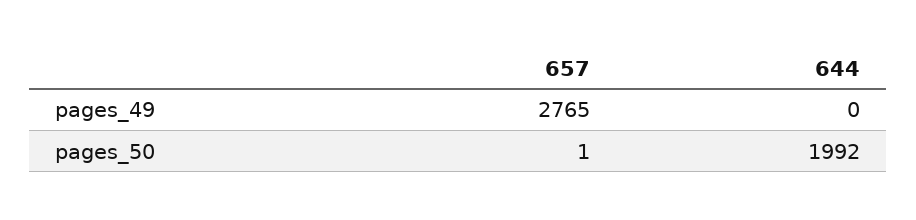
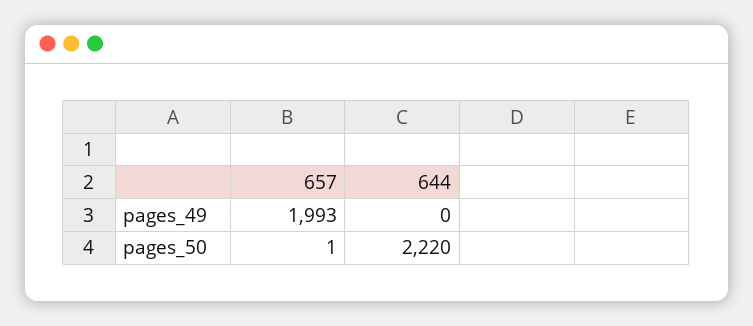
  {
    "657": {
-     "pages_49": 2765,
+     "pages_49": 1993,
      "pages_50": 1
    },
    "644": {
      "pages_49": 0,
-     "pages_50": 1992
+     "pages_50": 2220
    }
  }

